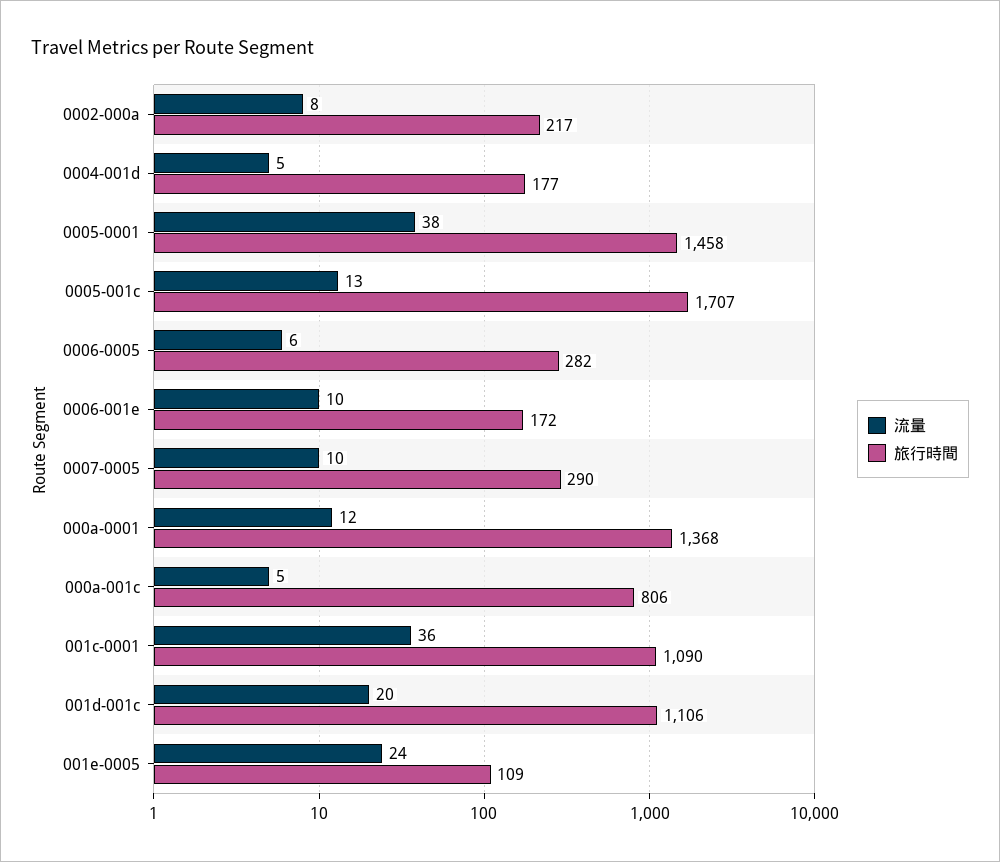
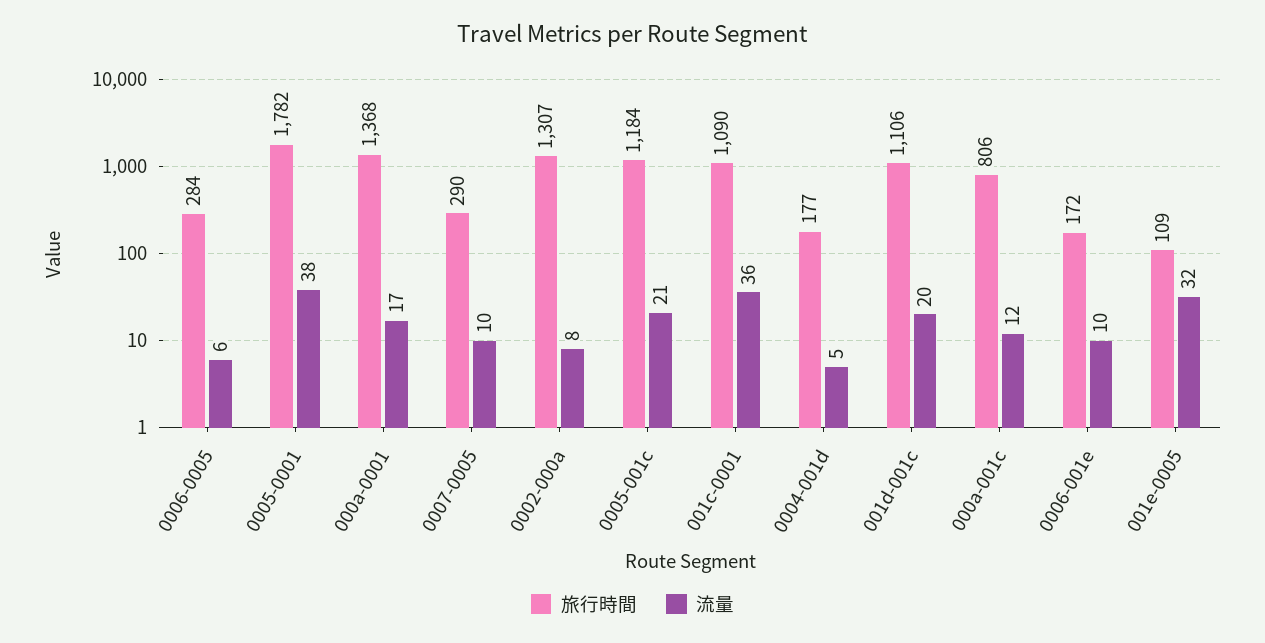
  {
    "流量": {
      "0002-000a": 8,
      "0004-001d": 5,
      "0005-0001": 38,
-     "0005-001c": 13,
+     "0005-001c": 21,
      "0006-0005": 6,
      "0006-001e": 10,
      "0007-0005": 10,
-     "000a-0001": 12,
+     "000a-0001": 17,
-     "000a-001c": 5,
+     "000a-001c": 12,
      "001c-0001": 36,
      "001d-001c": 20,
-     "001e-0005": 24
+     "001e-0005": 32
    },
    "旅行時間": {
-     "0002-000a": 217,
+     "0002-000a": 1307,
      "0004-001d": 177,
-     "0005-0001": 1458,
+     "0005-0001": 1782,
-     "0005-001c": 1707,
+     "0005-001c": 1184,
-     "0006-0005": 282,
+     "0006-0005": 284,
      "0006-001e": 172,
      "0007-0005": 290,
      "000a-0001": 1368,
      "000a-001c": 806,
      "001c-0001": 1090,
      "001d-001c": 1106,
      "001e-0005": 109
    }
  }

